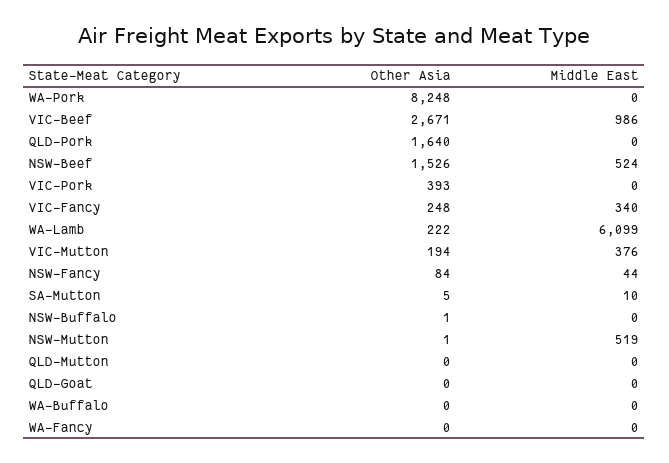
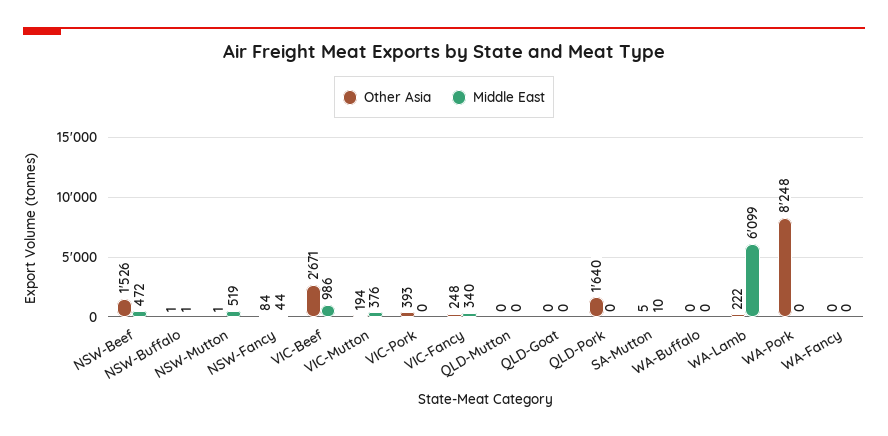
  {
    "Other Asia": {
      "WA-Pork": 8248,
      "VIC-Beef": 2671,
      "QLD-Pork": 1640,
      "NSW-Beef": 1526,
      "VIC-Pork": 393,
      "VIC-Fancy": 248,
      "WA-Lamb": 222,
      "VIC-Mutton": 194,
      "NSW-Fancy": 84,
      "SA-Mutton": 5,
      "NSW-Buffalo": 1,
      "NSW-Mutton": 1,
      "QLD-Mutton": 0,
      "QLD-Goat": 0,
      "WA-Buffalo": 0,
      "WA-Fancy": 0
    },
    "Middle East": {
      "WA-Pork": 0,
      "VIC-Beef": 986,
      "QLD-Pork": 0,
-     "NSW-Beef": 524,
+     "NSW-Beef": 472,
      "VIC-Pork": 0,
      "VIC-Fancy": 340,
      "WA-Lamb": 6099,
      "VIC-Mutton": 376,
      "NSW-Fancy": 44,
      "SA-Mutton": 10,
-     "NSW-Buffalo": 0,
+     "NSW-Buffalo": 1,
      "NSW-Mutton": 519,
      "QLD-Mutton": 0,
      "QLD-Goat": 0,
      "WA-Buffalo": 0,
      "WA-Fancy": 0
    }
  }

